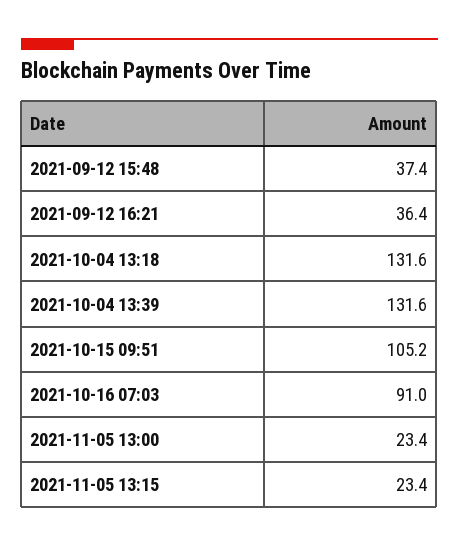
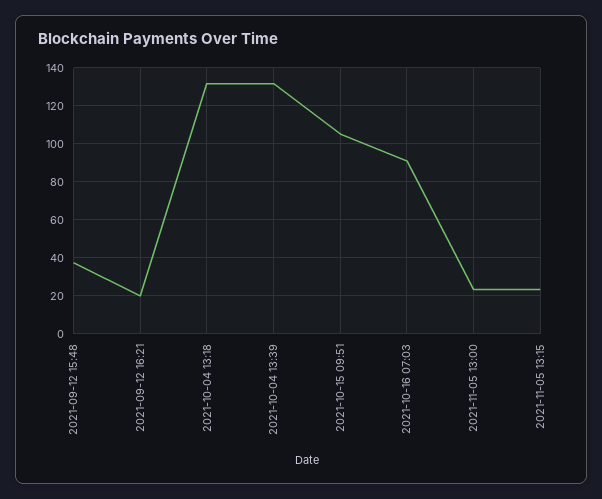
  {
    "2021-09-12 15:48": 37.4,
-   "2021-09-12 16:21": 36.4,
+   "2021-09-12 16:21": 20,
    "2021-10-04 13:18": 131.6,
    "2021-10-04 13:39": 131.6,
    "2021-10-15 09:51": 105.2,
    "2021-10-16 07:03": 91,
    "2021-11-05 13:00": 23.4,
    "2021-11-05 13:15": 23.4
  }

